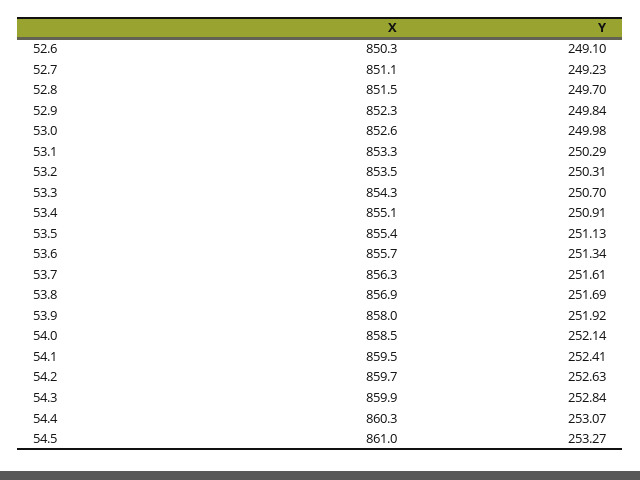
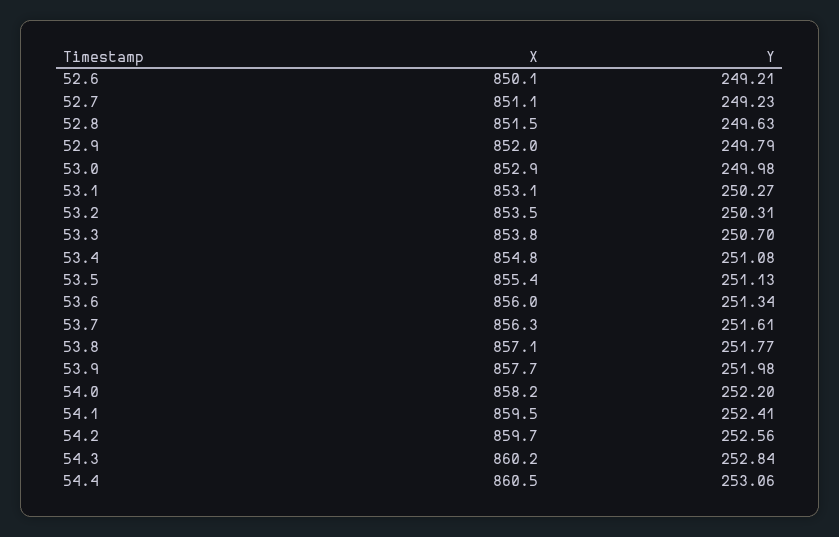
  {
    "X": {
-     "52.6": 850.3,
+     "52.6": 850.1,
      "52.7": 851.1,
      "52.8": 851.5,
-     "52.9": 852.3,
+     "52.9": 852,
-     "53.0": 852.6,
+     "53.0": 852.9,
-     "53.1": 853.3,
+     "53.1": 853.1,
      "53.2": 853.5,
-     "53.3": 854.3,
+     "53.3": 853.8,
-     "53.4": 855.1,
+     "53.4": 854.8,
      "53.5": 855.4,
-     "53.6": 855.7,
+     "53.6": 856,
      "53.7": 856.3,
-     "53.8": 856.9,
+     "53.8": 857.1,
-     "53.9": 858,
+     "53.9": 857.7,
-     "54.0": 858.5,
+     "54.0": 858.2,
      "54.1": 859.5,
      "54.2": 859.7,
-     "54.3": 859.9,
+     "54.3": 860.2,
-     "54.4": 860.3,
+     "54.4": 860.5
-     "54.5": 861
    },
    "Y": {
-     "52.6": 249.1,
+     "52.6": 249.21,
      "52.7": 249.23,
-     "52.8": 249.7,
+     "52.8": 249.63,
-     "52.9": 249.84,
+     "52.9": 249.79,
      "53.0": 249.98,
-     "53.1": 250.29,
+     "53.1": 250.27,
      "53.2": 250.31,
      "53.3": 250.7,
-     "53.4": 250.91,
+     "53.4": 251.08,
      "53.5": 251.13,
      "53.6": 251.34,
      "53.7": 251.61,
-     "53.8": 251.69,
+     "53.8": 251.77,
-     "53.9": 251.92,
+     "53.9": 251.98,
-     "54.0": 252.14,
+     "54.0": 252.2,
      "54.1": 252.41,
-     "54.2": 252.63,
+     "54.2": 252.56,
      "54.3": 252.84,
-     "54.4": 253.07,
+     "54.4": 253.06
-     "54.5": 253.27
    }
  }

